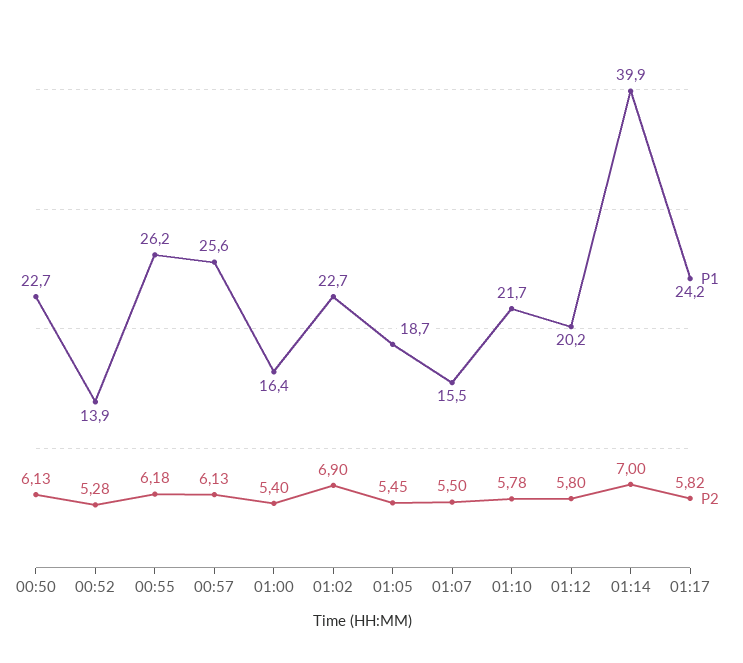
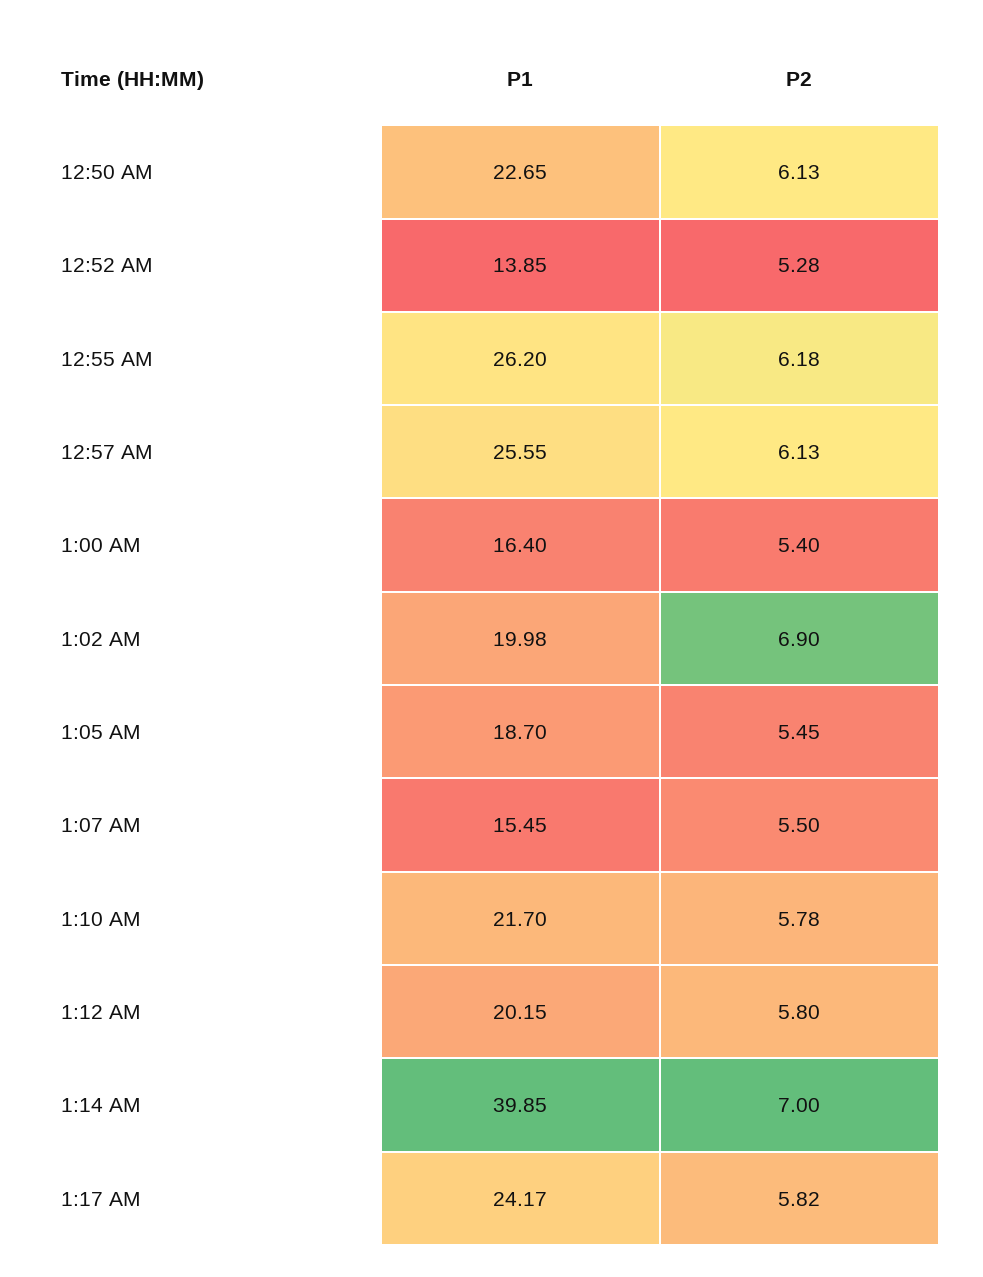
  {
    "P1": {
      "00:50": 22.65,
      "00:52": 13.85,
      "00:55": 26.2,
      "00:57": 25.55,
      "01:00": 16.4,
-     "01:02": 22.7,
+     "01:02": 19.98,
      "01:05": 18.7,
      "01:07": 15.45,
      "01:10": 21.7,
      "01:12": 20.15,
      "01:14": 39.85,
      "01:17": 24.17
    },
    "P2": {
      "00:50": 6.13,
      "00:52": 5.28,
      "00:55": 6.18,
      "00:57": 6.13,
      "01:00": 5.4,
      "01:02": 6.9,
      "01:05": 5.45,
      "01:07": 5.5,
      "01:10": 5.78,
      "01:12": 5.8,
      "01:14": 7,
      "01:17": 5.82
    }
  }

